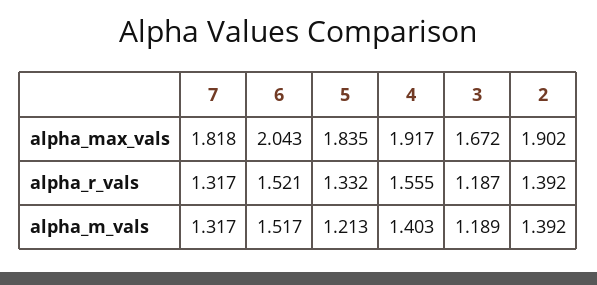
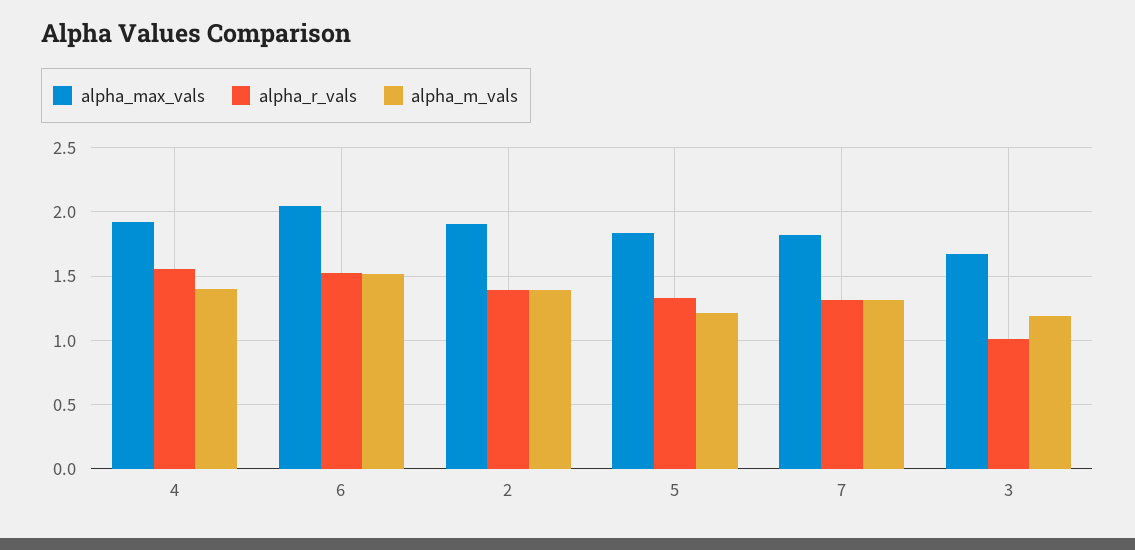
  {
    "alpha_max_vals": {
      "7": 1.818,
      "6": 2.043,
      "5": 1.835,
      "4": 1.917,
      "3": 1.672,
      "2": 1.902
    },
    "alpha_r_vals": {
      "7": 1.317,
      "6": 1.521,
      "5": 1.332,
      "4": 1.555,
-     "3": 1.187,
+     "3": 1,
      "2": 1.392
    },
    "alpha_m_vals": {
      "7": 1.317,
      "6": 1.517,
      "5": 1.213,
      "4": 1.403,
      "3": 1.189,
      "2": 1.392
    }
  }

